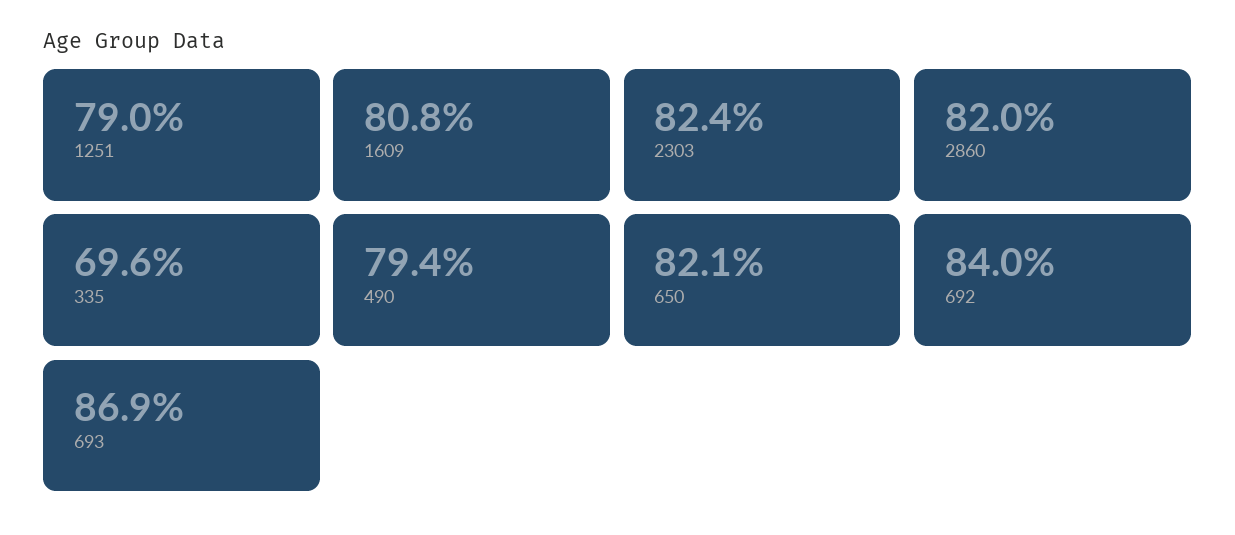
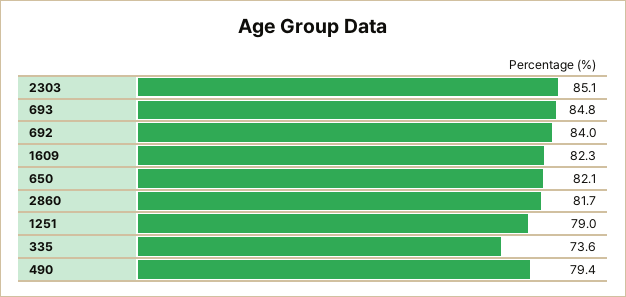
  {
    "1251": 79,
-   "1609": 80.8,
+   "1609": 82.3,
-   "2303": 82.4,
+   "2303": 85.1,
-   "2860": 82,
+   "2860": 81.7,
-   "335": 69.6,
+   "335": 73.6,
    "490": 79.4,
    "650": 82.1,
    "692": 84,
-   "693": 86.9
+   "693": 84.8
  }

